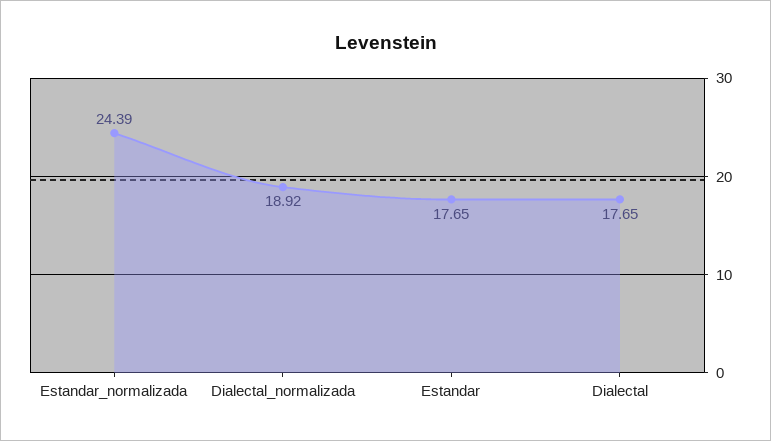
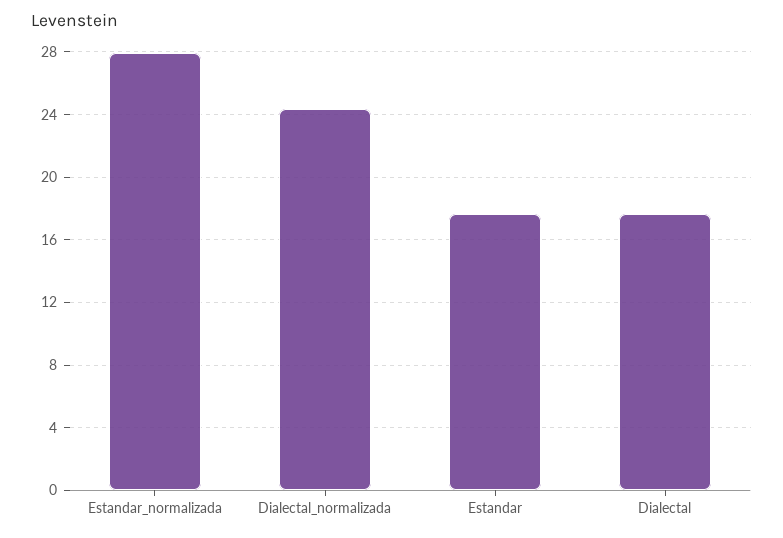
  {
-   "Estandar_normalizada": 24.39,
+   "Estandar_normalizada": 28,
-   "Dialectal_normalizada": 18.92,
+   "Dialectal_normalizada": 24.5,
    "Estandar": 17.65,
    "Dialectal": 17.65
  }

